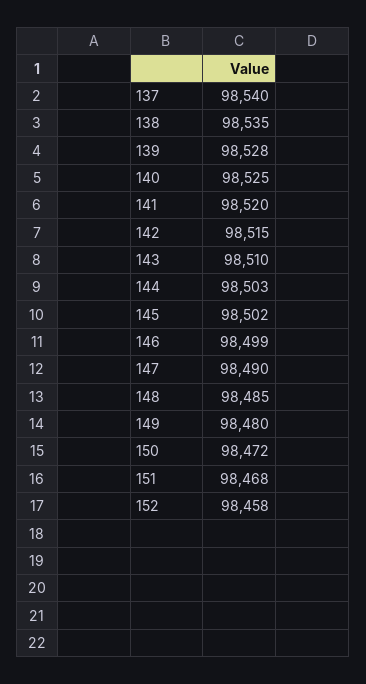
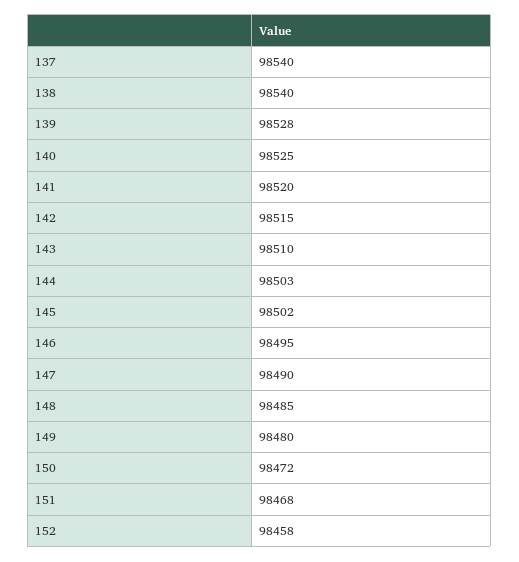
  {
    "137": 98540,
-   "138": 98535,
+   "138": 98540,
    "139": 98528,
    "140": 98525,
    "141": 98520,
    "142": 98515,
    "143": 98510,
    "144": 98503,
    "145": 98502,
-   "146": 98499,
+   "146": 98495,
    "147": 98490,
    "148": 98485,
    "149": 98480,
    "150": 98472,
    "151": 98468,
    "152": 98458
  }

